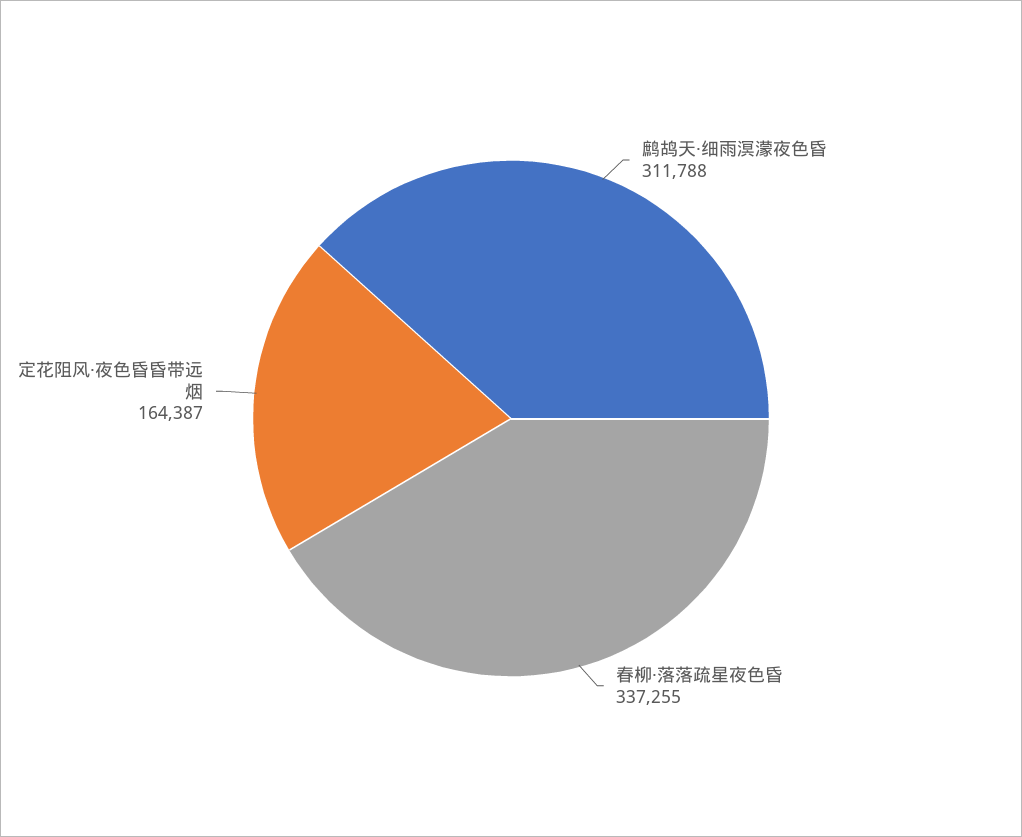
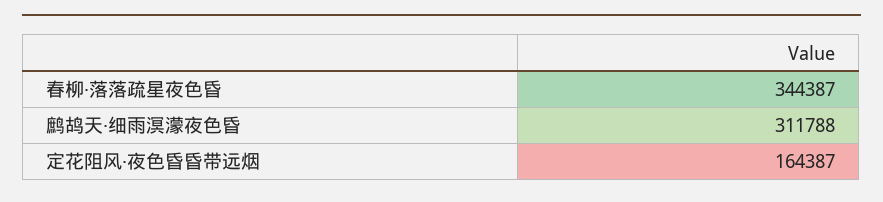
  {
    "鹧鸪天·细雨溟濛夜色昏": 311788,
-   "春柳·落落疏星夜色昏": 337255,
+   "春柳·落落疏星夜色昏": 344387,
    "定花阻风·夜色昏昏带远烟": 164387
  }

